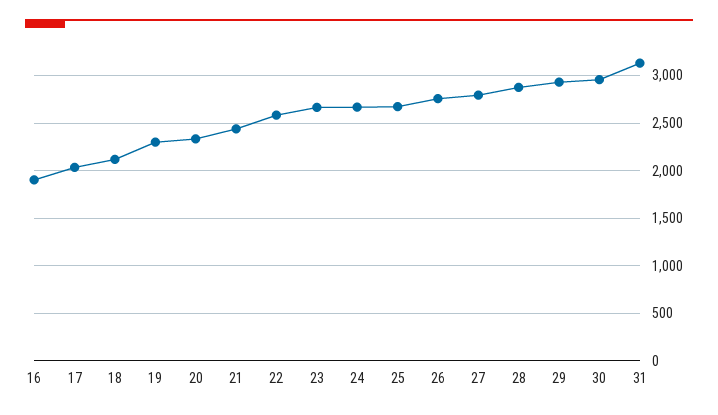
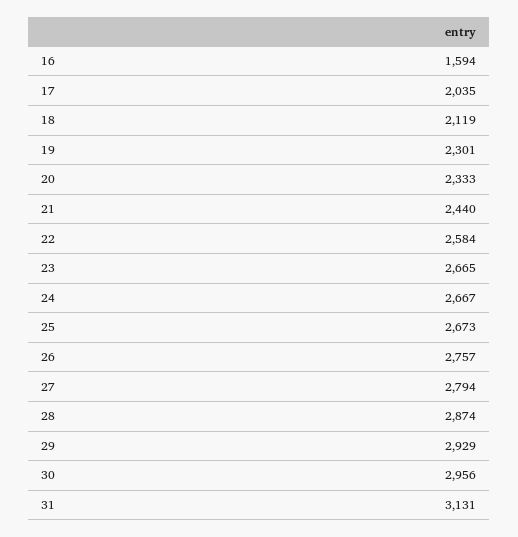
  {
-   "16": 1900,
+   "16": 1594,
    "17": 2035,
    "18": 2119,
    "19": 2301,
    "20": 2333,
    "21": 2440,
    "22": 2584,
    "23": 2665,
    "24": 2667,
    "25": 2673,
    "26": 2757,
    "27": 2794,
    "28": 2874,
    "29": 2929,
    "30": 2956,
    "31": 3131
  }

